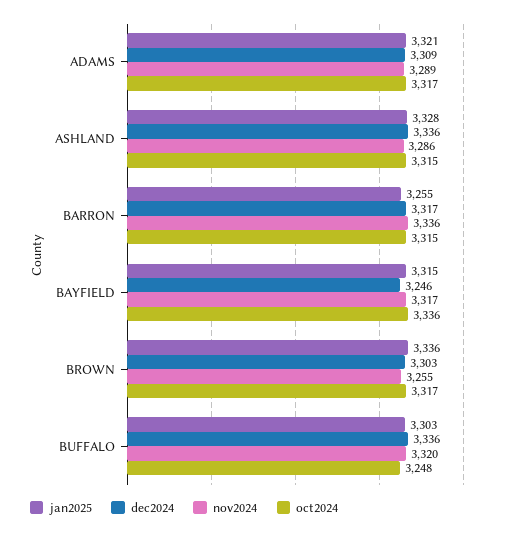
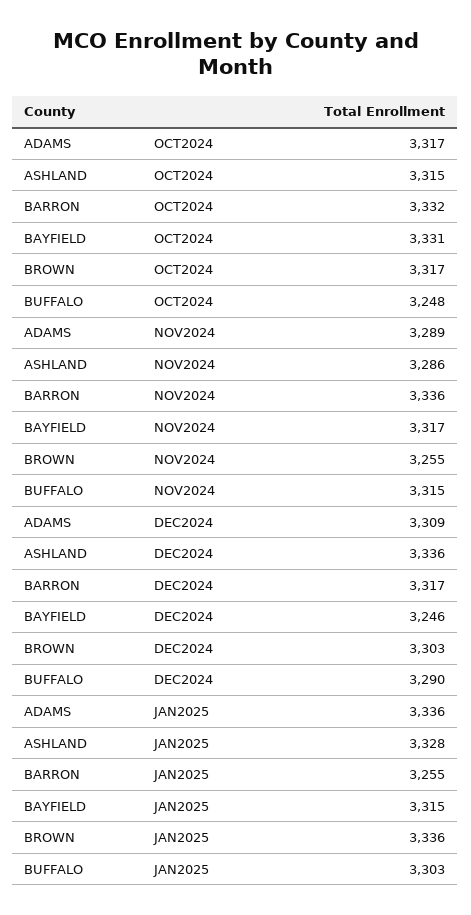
  {
    "jan2025": {
-     "ADAMS": 3321,
+     "ADAMS": 3336,
      "ASHLAND": 3328,
      "BARRON": 3255,
      "BAYFIELD": 3315,
      "BROWN": 3336,
      "BUFFALO": 3303
    },
    "dec2024": {
      "ADAMS": 3309,
      "ASHLAND": 3336,
      "BARRON": 3317,
      "BAYFIELD": 3246,
      "BROWN": 3303,
-     "BUFFALO": 3336
+     "BUFFALO": 3290
    },
    "nov2024": {
      "ADAMS": 3289,
      "ASHLAND": 3286,
      "BARRON": 3336,
      "BAYFIELD": 3317,
      "BROWN": 3255,
-     "BUFFALO": 3320
+     "BUFFALO": 3315
    },
    "oct2024": {
      "ADAMS": 3317,
      "ASHLAND": 3315,
-     "BARRON": 3315,
+     "BARRON": 3332,
-     "BAYFIELD": 3336,
+     "BAYFIELD": 3331,
      "BROWN": 3317,
      "BUFFALO": 3248
    }
  }

